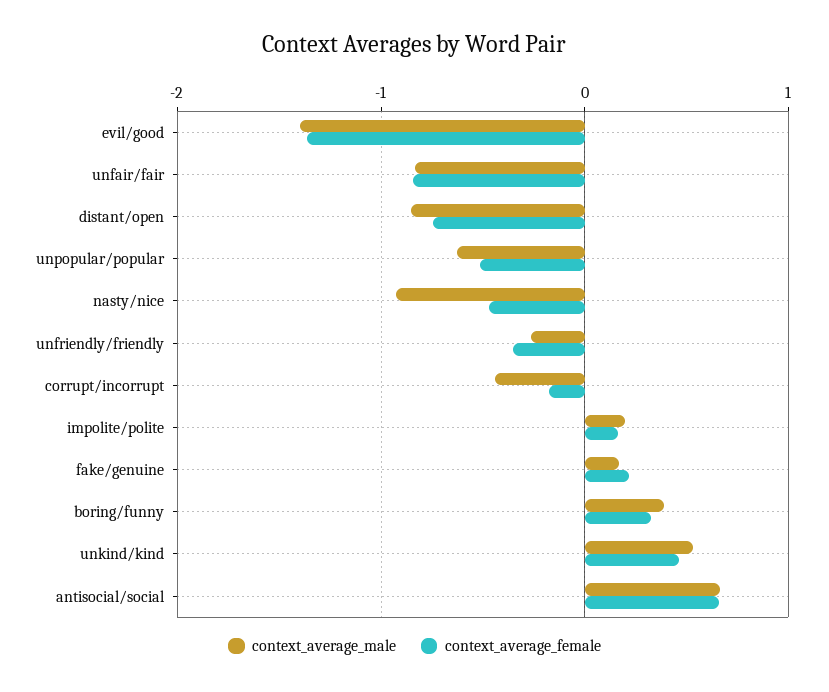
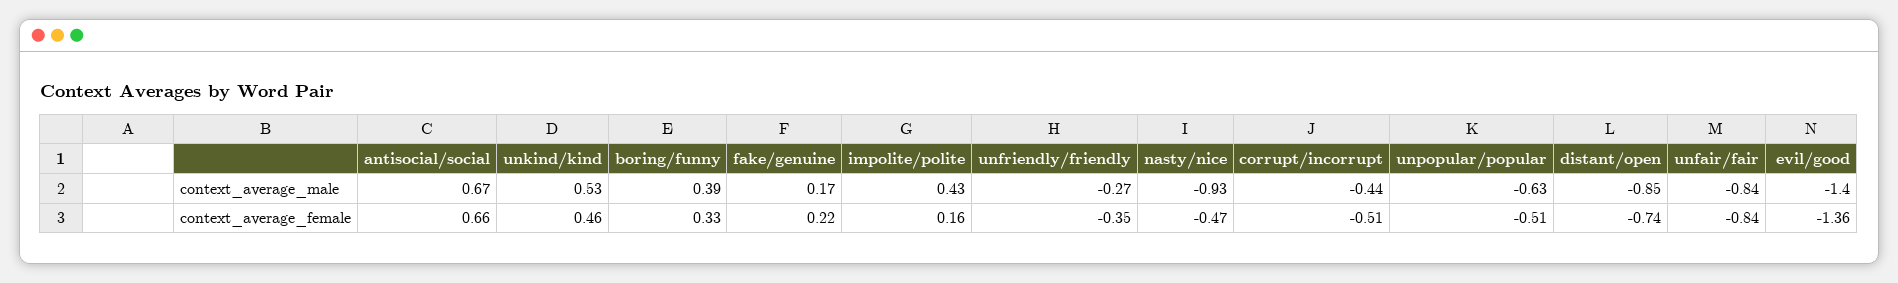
  {
    "context_average_male": {
      "evil/good": -1.4,
      "unfair/fair": -0.84,
      "distant/open": -0.85,
      "unpopular/popular": -0.63,
      "nasty/nice": -0.93,
      "unfriendly/friendly": -0.27,
      "corrupt/incorrupt": -0.44,
-     "impolite/polite": 0.2,
+     "impolite/polite": 0.43,
      "fake/genuine": 0.17,
      "boring/funny": 0.39,
      "unkind/kind": 0.53,
      "antisocial/social": 0.67
    },
    "context_average_female": {
      "evil/good": -1.36,
      "unfair/fair": -0.84,
      "distant/open": -0.74,
      "unpopular/popular": -0.51,
      "nasty/nice": -0.47,
      "unfriendly/friendly": -0.35,
-     "corrupt/incorrupt": -0.2,
+     "corrupt/incorrupt": -0.51,
      "impolite/polite": 0.16,
      "fake/genuine": 0.22,
      "boring/funny": 0.33,
      "unkind/kind": 0.46,
      "antisocial/social": 0.66
    }
  }

